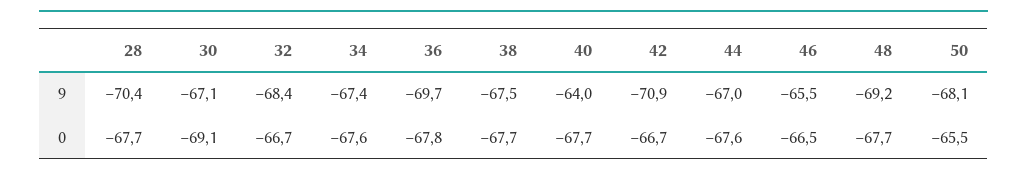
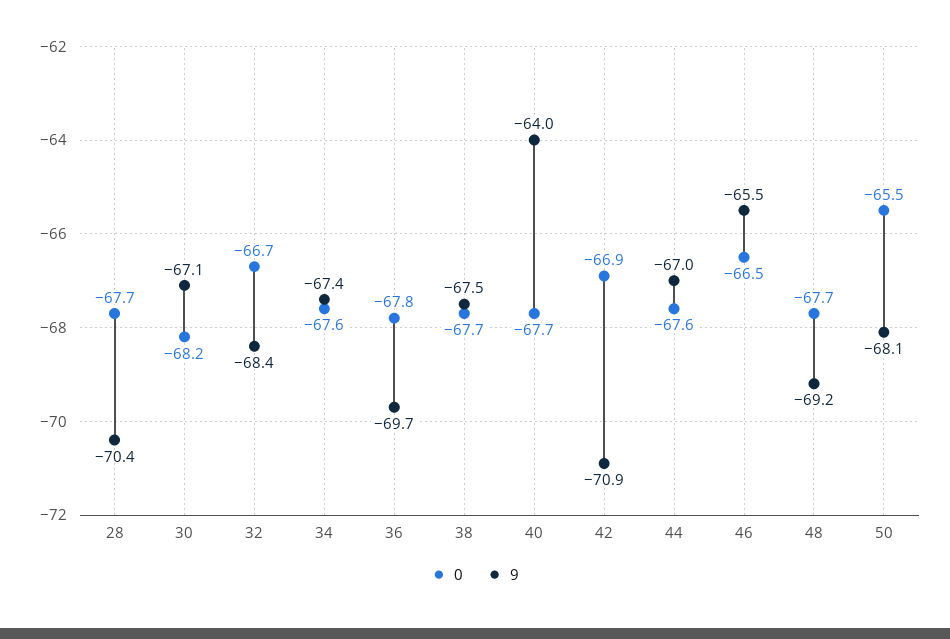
  {
    "9": {
      "28": -70.4,
      "30": -67.1,
      "32": -68.4,
      "34": -67.4,
      "36": -69.7,
      "38": -67.5,
      "40": -64,
      "42": -70.9,
      "44": -67,
      "46": -65.5,
      "48": -69.2,
      "50": -68.1
    },
    "0": {
      "28": -67.7,
-     "30": -69.1,
+     "30": -68.2,
      "32": -66.7,
      "34": -67.6,
      "36": -67.8,
      "38": -67.7,
      "40": -67.7,
-     "42": -66.7,
+     "42": -66.9,
      "44": -67.6,
      "46": -66.5,
      "48": -67.7,
      "50": -65.5
    }
  }

